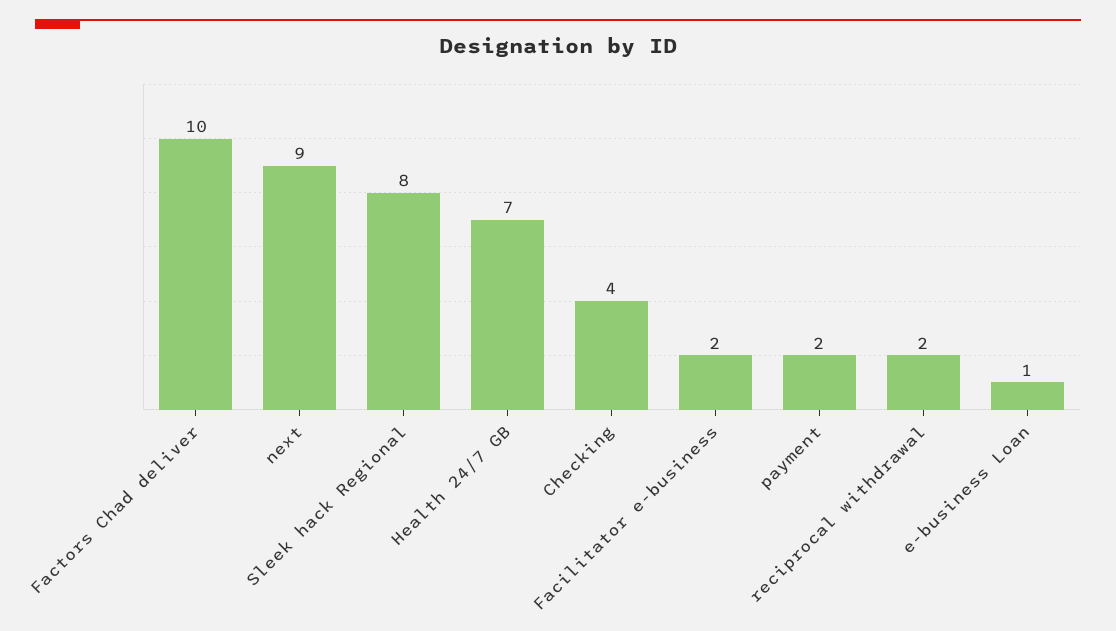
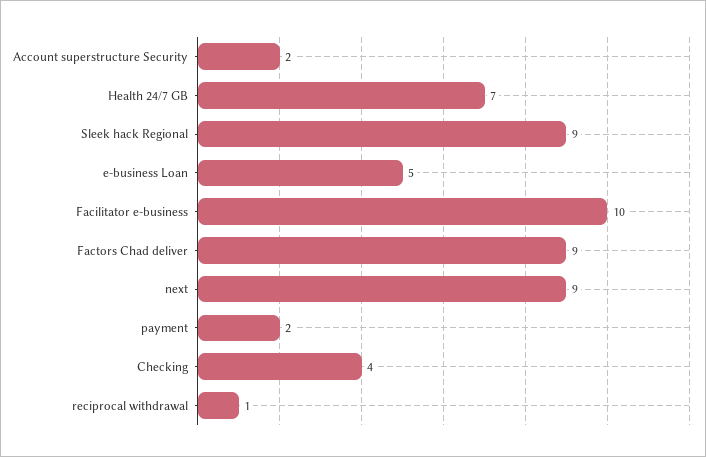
  {
-   "Factors Chad deliver": 10,
+   "Factors Chad deliver": 9,
    "next": 9,
-   "Sleek hack Regional": 8,
+   "Sleek hack Regional": 9,
    "Health 24/7 GB": 7,
    "Checking": 4,
-   "Facilitator e-business": 2,
+   "Facilitator e-business": 10,
    "payment": 2,
-   "reciprocal withdrawal": 2,
+   "reciprocal withdrawal": 1,
-   "e-business Loan": 1
+   "e-business Loan": 5,
+   "Account superstructure Security": 2
  }

